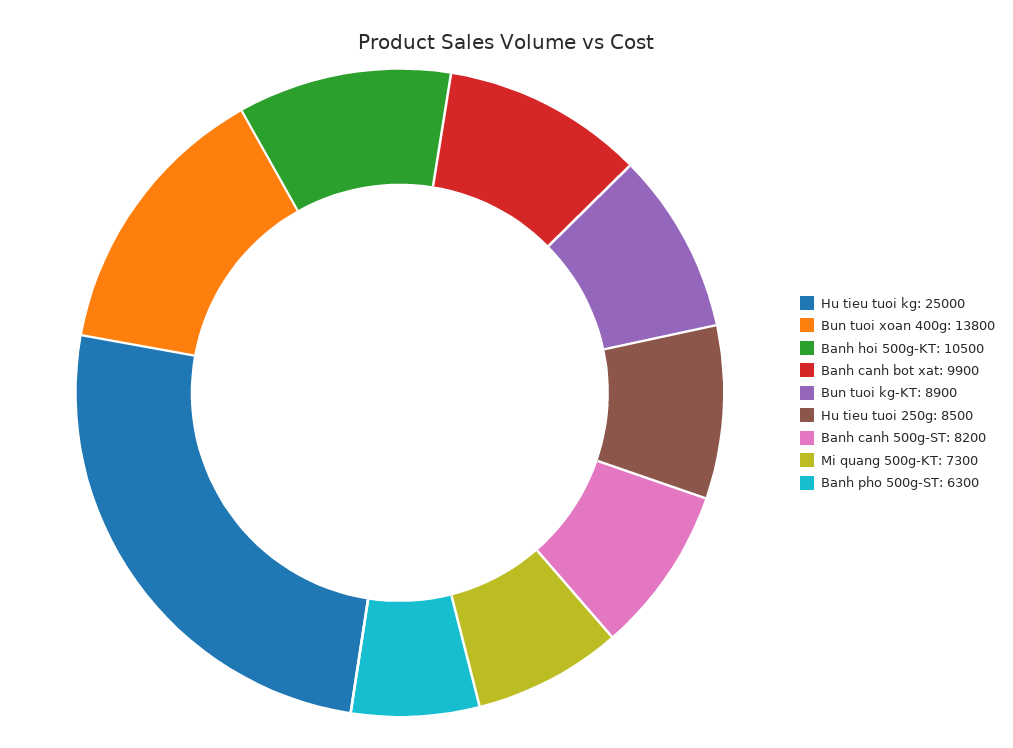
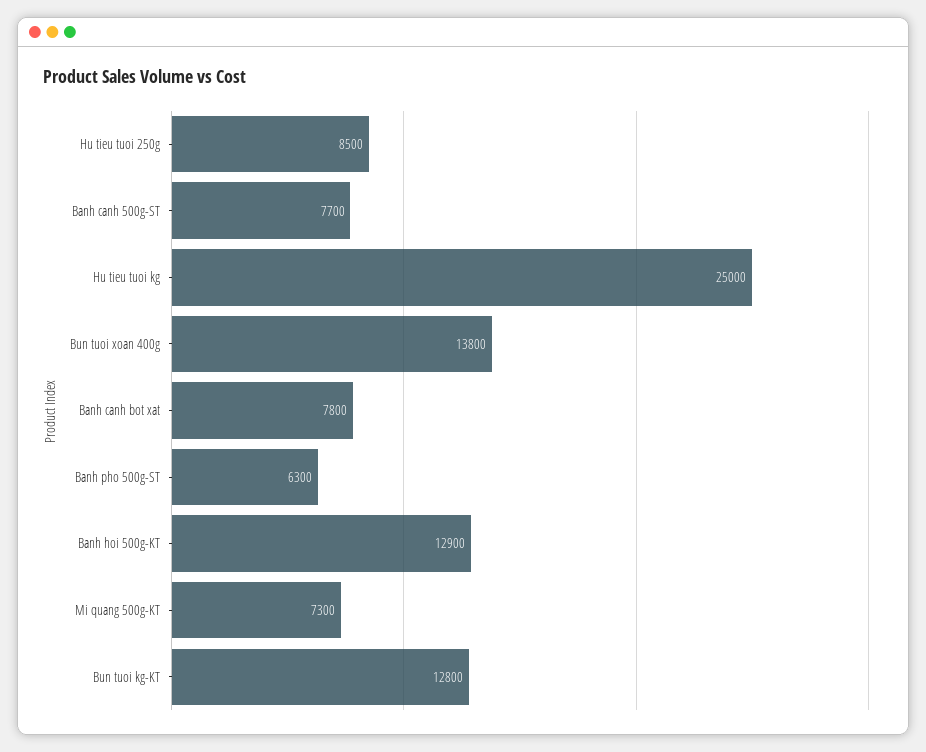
  {
    "Hu tieu tuoi kg": 25000,
    "Bun tuoi xoan 400g": 13800,
-   "Banh hoi 500g-KT": 10500,
+   "Banh hoi 500g-KT": 12900,
-   "Banh canh bot xat": 9900,
+   "Banh canh bot xat": 7800,
-   "Bun tuoi kg-KT": 8900,
+   "Bun tuoi kg-KT": 12800,
    "Hu tieu tuoi 250g": 8500,
-   "Banh canh 500g-ST": 8200,
+   "Banh canh 500g-ST": 7700,
    "Mi quang 500g-KT": 7300,
    "Banh pho 500g-ST": 6300
  }

